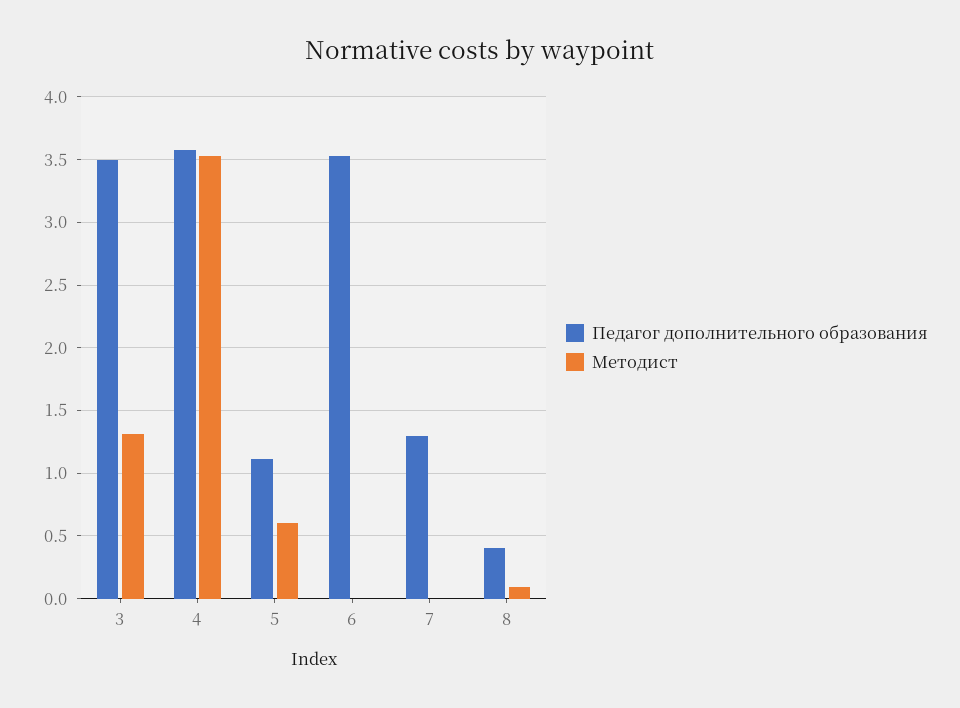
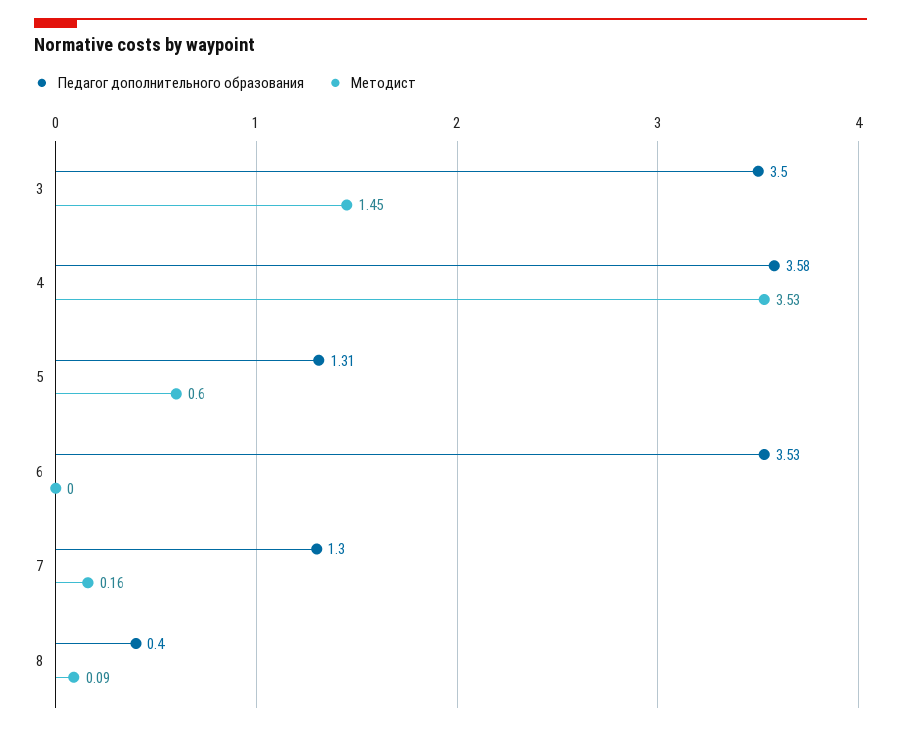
  {
    "Педагог дополнительного образования": {
      "3": 3.5,
      "4": 3.58,
-     "5": 1.1,
+     "5": 1.31,
      "6": 3.53,
      "7": 1.3,
      "8": 0.4
    },
    "Методист": {
-     "3": 1.3,
+     "3": 1.45,
      "4": 3.53,
      "5": 0.6,
      "6": 0,
-     "7": 0,
+     "7": 0.16,
      "8": 0.09
    }
  }

